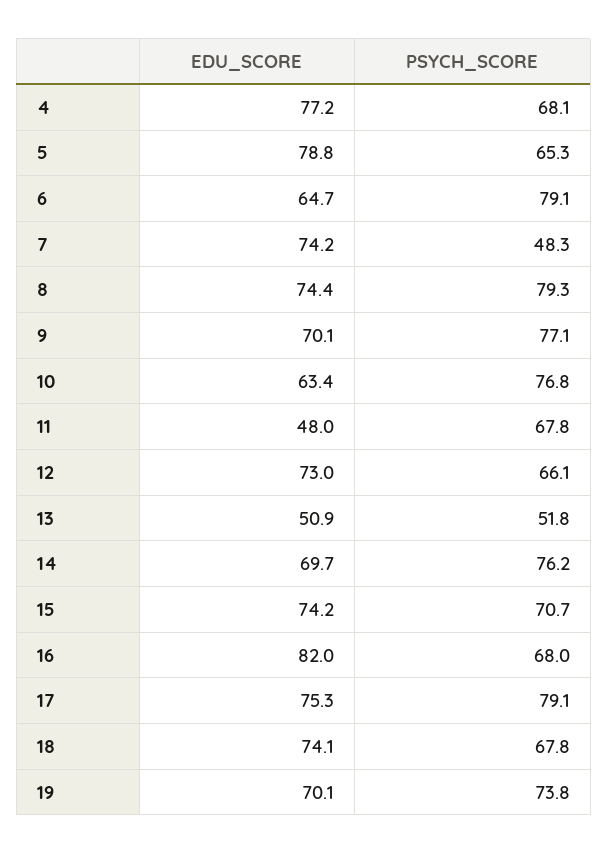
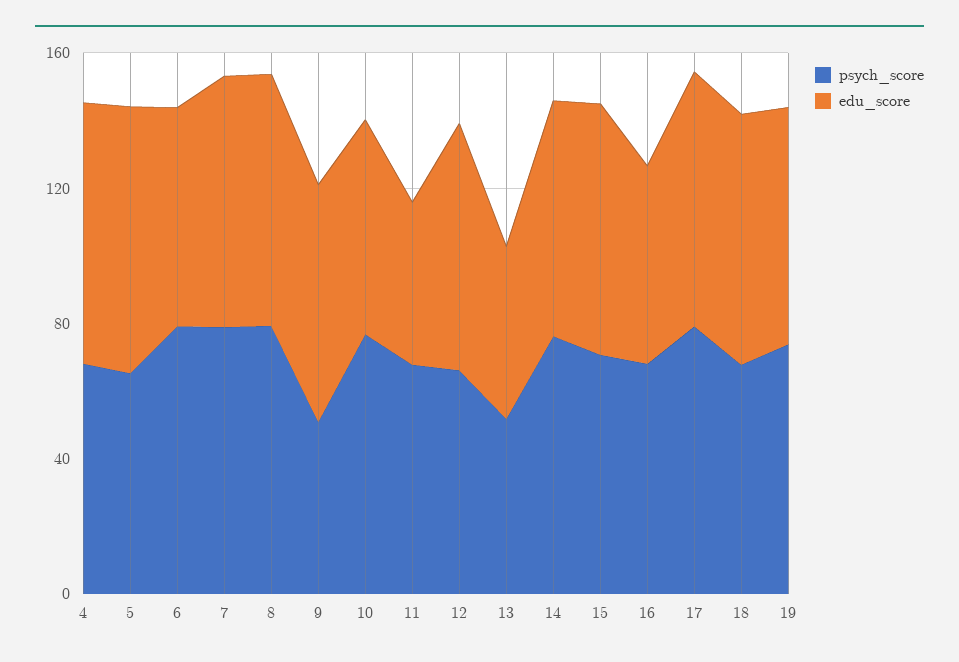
  {
    "EDU_SCORE": {
      "4": 77.2,
      "5": 78.8,
      "6": 64.7,
      "7": 74.2,
      "8": 74.4,
      "9": 70.1,
      "10": 63.4,
      "11": 48,
      "12": 73,
      "13": 50.9,
      "14": 69.7,
      "15": 74.2,
-     "16": 82,
+     "16": 60,
      "17": 75.3,
      "18": 74.1,
      "19": 70.1
    },
    "PSYCH_SCORE": {
      "4": 68.1,
      "5": 65.3,
      "6": 79.1,
-     "7": 48.3,
+     "7": 80,
      "8": 79.3,
-     "9": 77.1,
+     "9": 50,
      "10": 76.8,
      "11": 67.8,
      "12": 66.1,
      "13": 51.8,
      "14": 76.2,
      "15": 70.7,
      "16": 68,
      "17": 79.1,
      "18": 67.8,
      "19": 73.8
    }
  }

